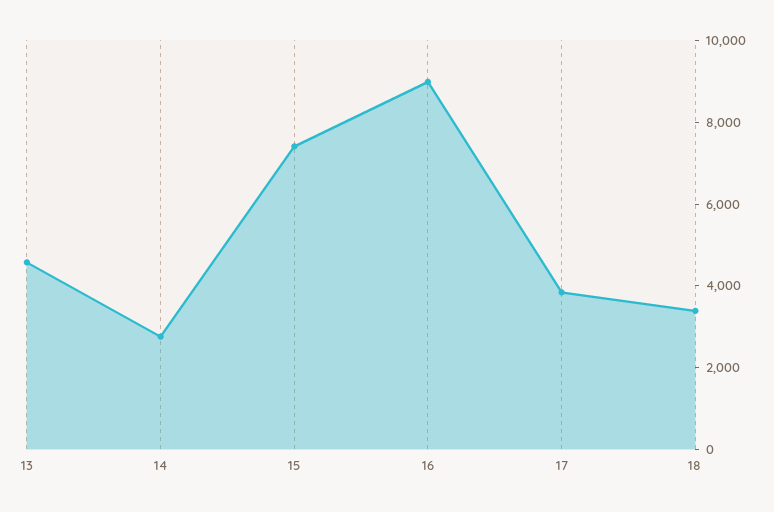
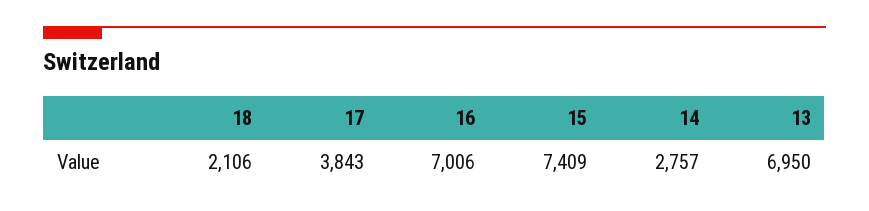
  {
-   "13": 4500,
+   "13": 6950,
    "14": 2757,
    "15": 7409,
-   "16": 9000,
+   "16": 7006,
    "17": 3843,
-   "18": 3500
+   "18": 2106
  }

